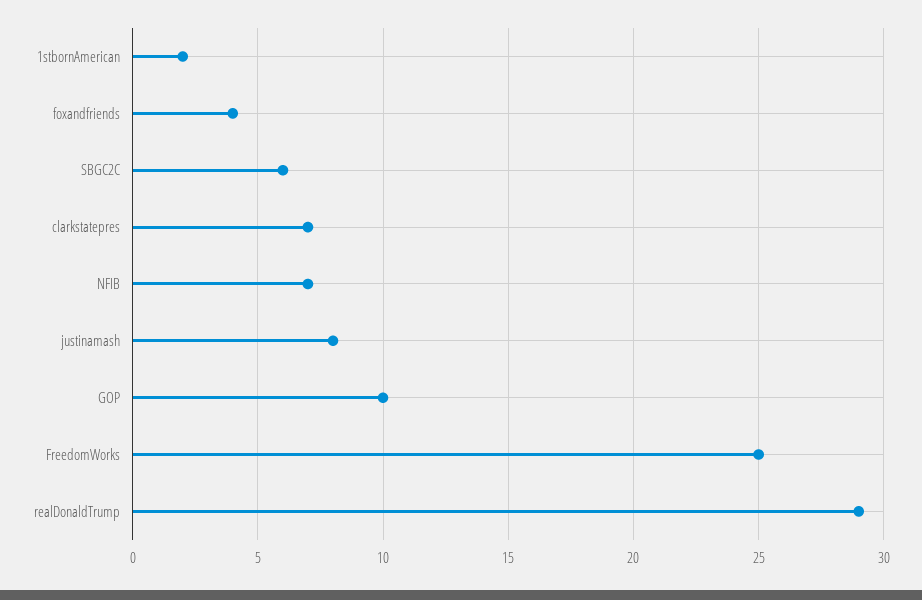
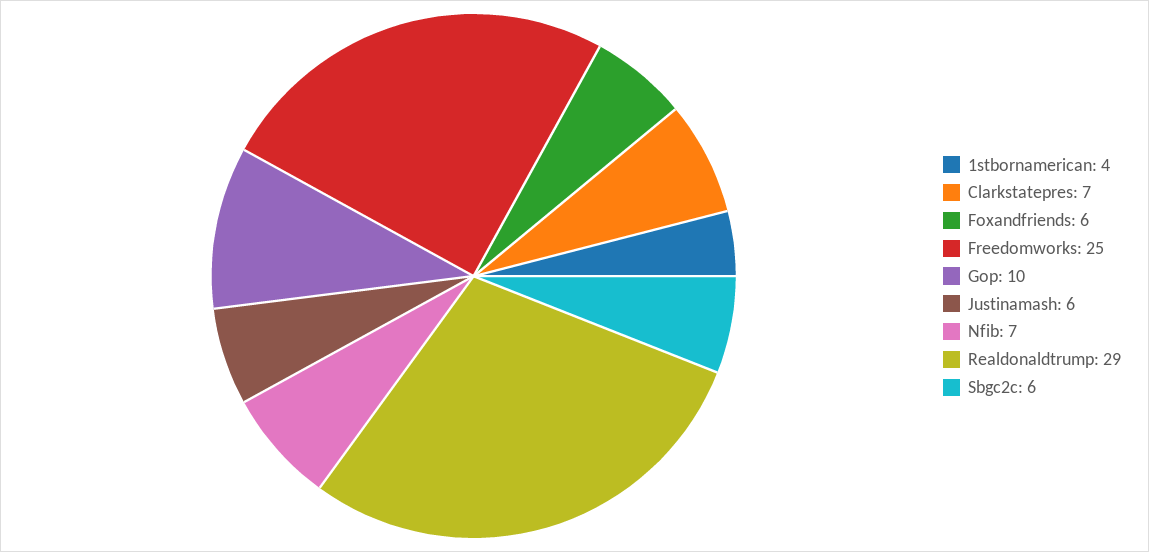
  {
-   "1stbornAmerican": 2,
+   "1stbornAmerican": 4,
-   "foxandfriends": 4,
+   "foxandfriends": 6,
    "SBGC2C": 6,
    "clarkstatepres": 7,
    "NFIB": 7,
-   "justinamash": 8,
+   "justinamash": 6,
    "GOP": 10,
    "FreedomWorks": 25,
    "realDonaldTrump": 29
  }

